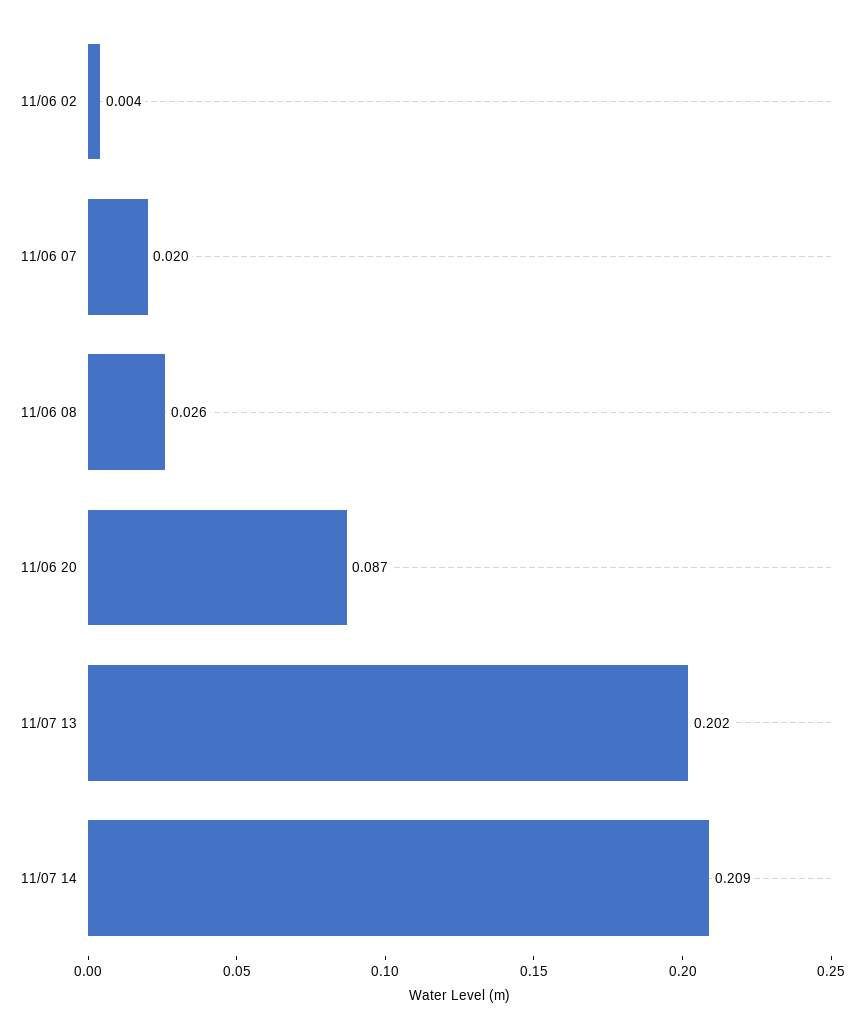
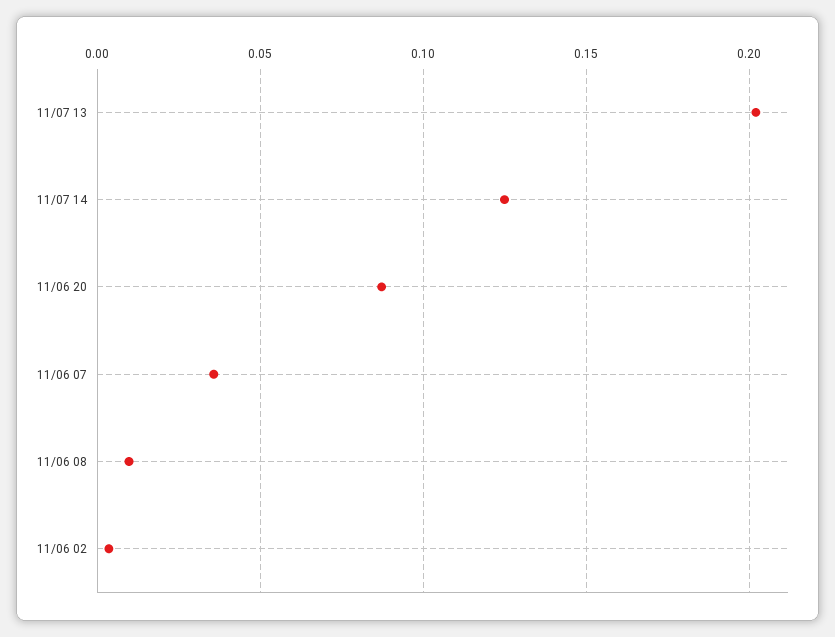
  {
    "11/06 02": 0.004,
-   "11/06 07": 0.02,
+   "11/06 07": 0.035,
-   "11/06 08": 0.026,
+   "11/06 08": 0.01,
    "11/06 20": 0.087,
    "11/07 13": 0.202,
-   "11/07 14": 0.209
+   "11/07 14": 0.125
  }

